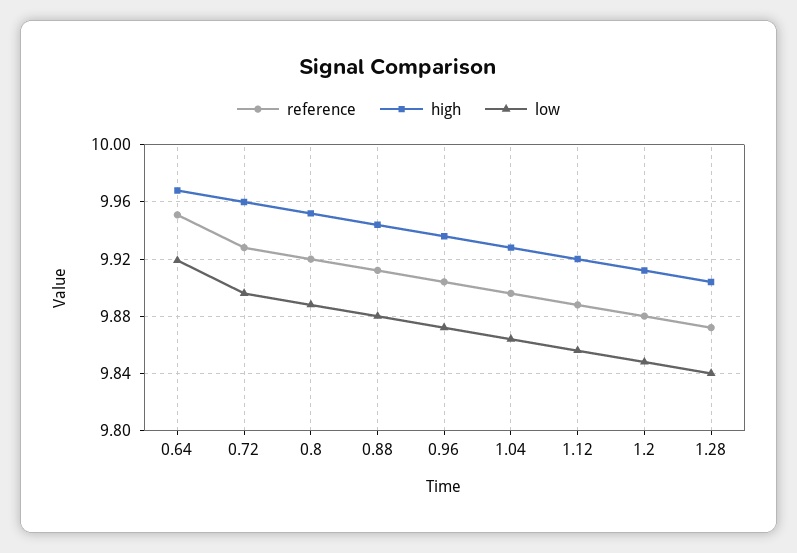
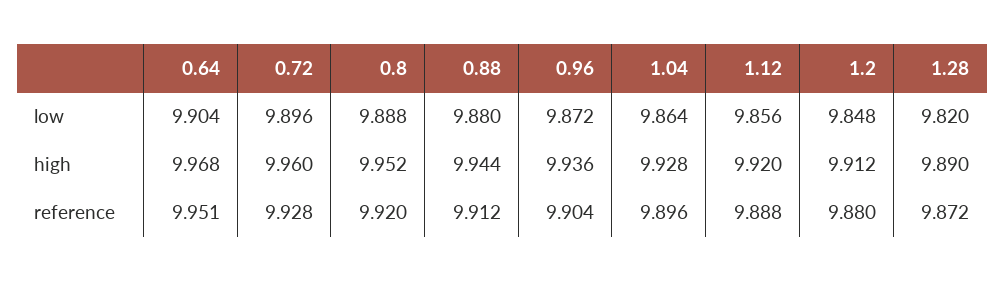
  {
    "reference": {
      "0.64": 9.951,
      "0.72": 9.928,
      "0.8": 9.92,
      "0.88": 9.912,
      "0.96": 9.904,
      "1.04": 9.896,
      "1.12": 9.888,
      "1.2": 9.88,
      "1.28": 9.872
    },
    "high": {
      "0.64": 9.968,
      "0.72": 9.96,
      "0.8": 9.952,
      "0.88": 9.944,
      "0.96": 9.936,
      "1.04": 9.928,
      "1.12": 9.92,
      "1.2": 9.912,
-     "1.28": 9.905
+     "1.28": 9.89
    },
    "low": {
-     "0.64": 9.92,
+     "0.64": 9.904,
      "0.72": 9.896,
      "0.8": 9.888,
      "0.88": 9.88,
      "0.96": 9.872,
      "1.04": 9.864,
      "1.12": 9.856,
      "1.2": 9.848,
-     "1.28": 9.84
+     "1.28": 9.82
    }
  }

